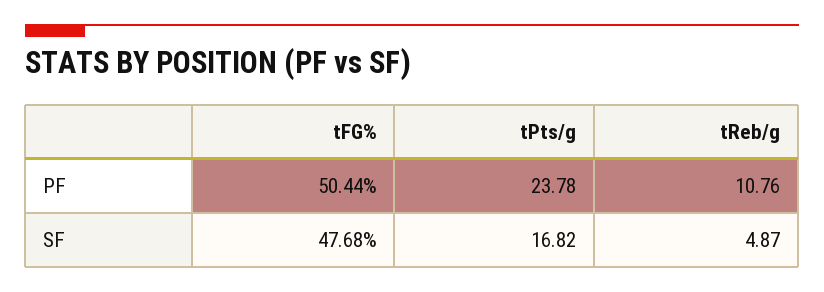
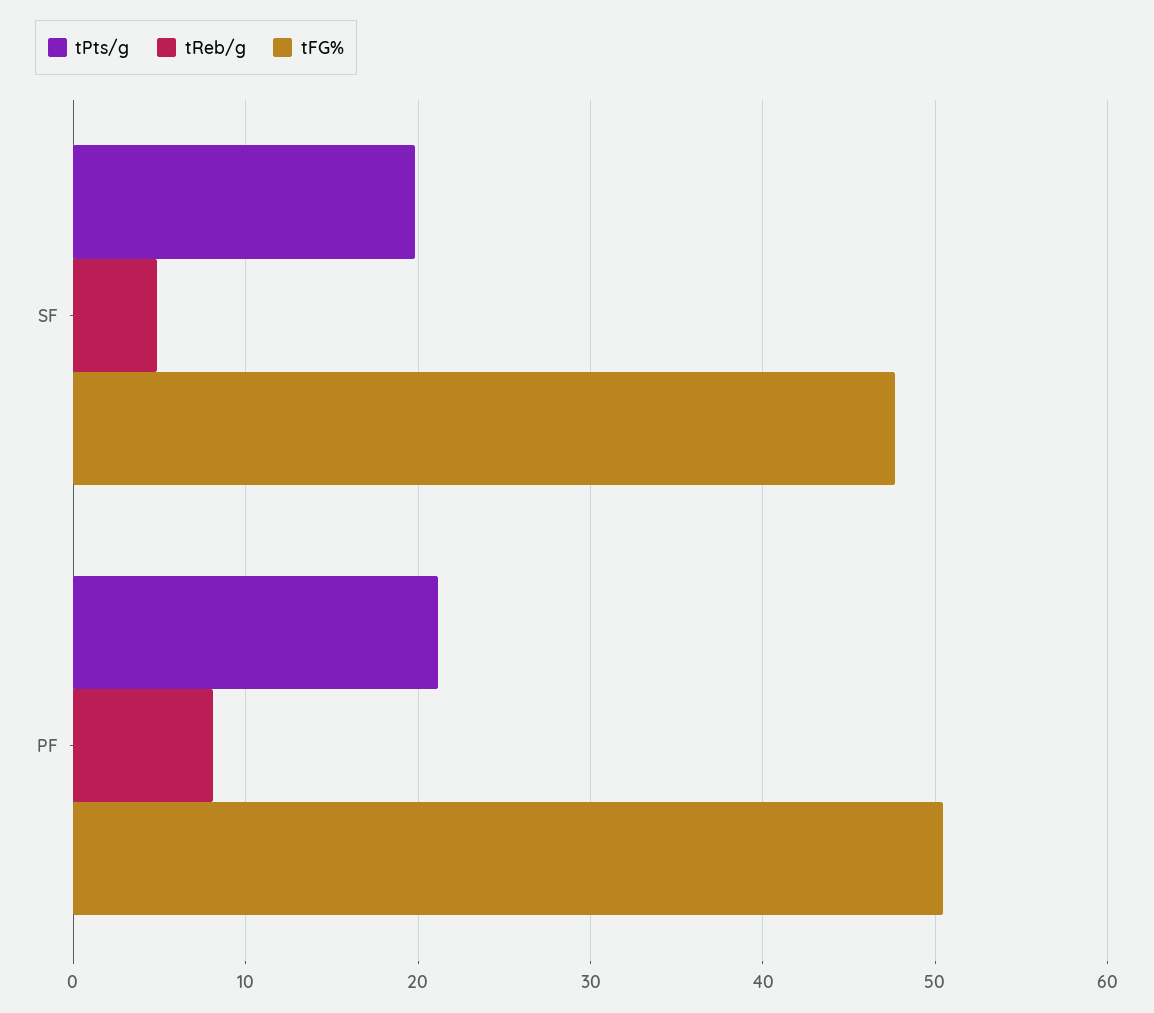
  {
    "tFG%": {
      "PF": 50.44,
      "SF": 47.68
    },
    "tPts/g": {
-     "PF": 23.78,
+     "PF": 21,
-     "SF": 16.82
+     "SF": 20
    },
    "tReb/g": {
-     "PF": 10.76,
+     "PF": 8,
      "SF": 4.87
    }
  }

